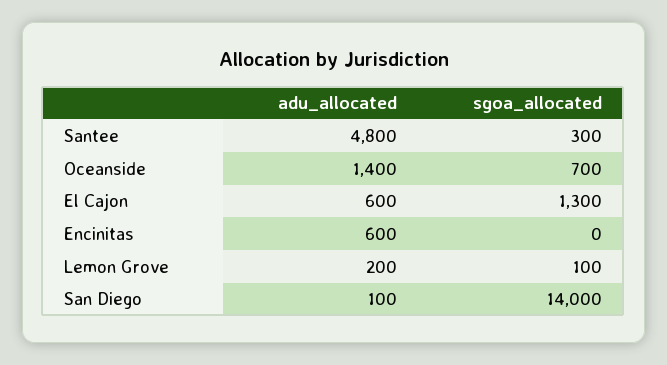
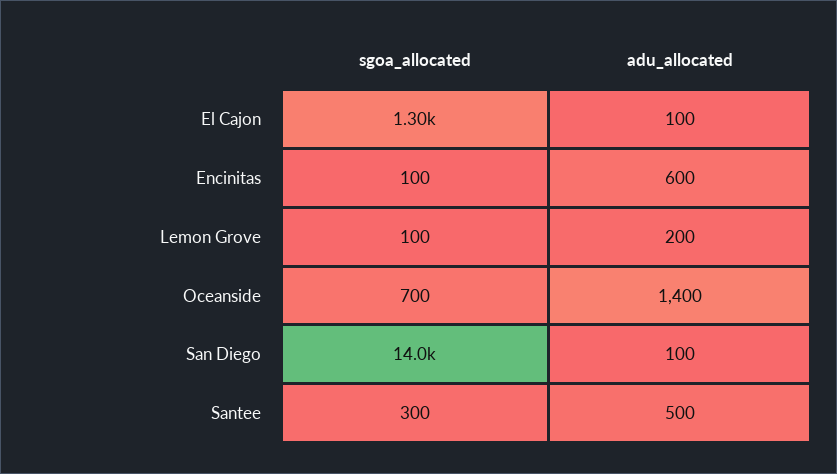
  {
    "adu_allocated": {
-     "Santee": 4800,
+     "Santee": 500,
      "Oceanside": 1400,
-     "El Cajon": 600,
+     "El Cajon": 100,
      "Encinitas": 600,
      "Lemon Grove": 200,
      "San Diego": 100
    },
    "sgoa_allocated": {
      "Santee": 300,
      "Oceanside": 700,
      "El Cajon": 1300,
-     "Encinitas": 0,
+     "Encinitas": 100,
      "Lemon Grove": 100,
      "San Diego": 14000
    }
  }

